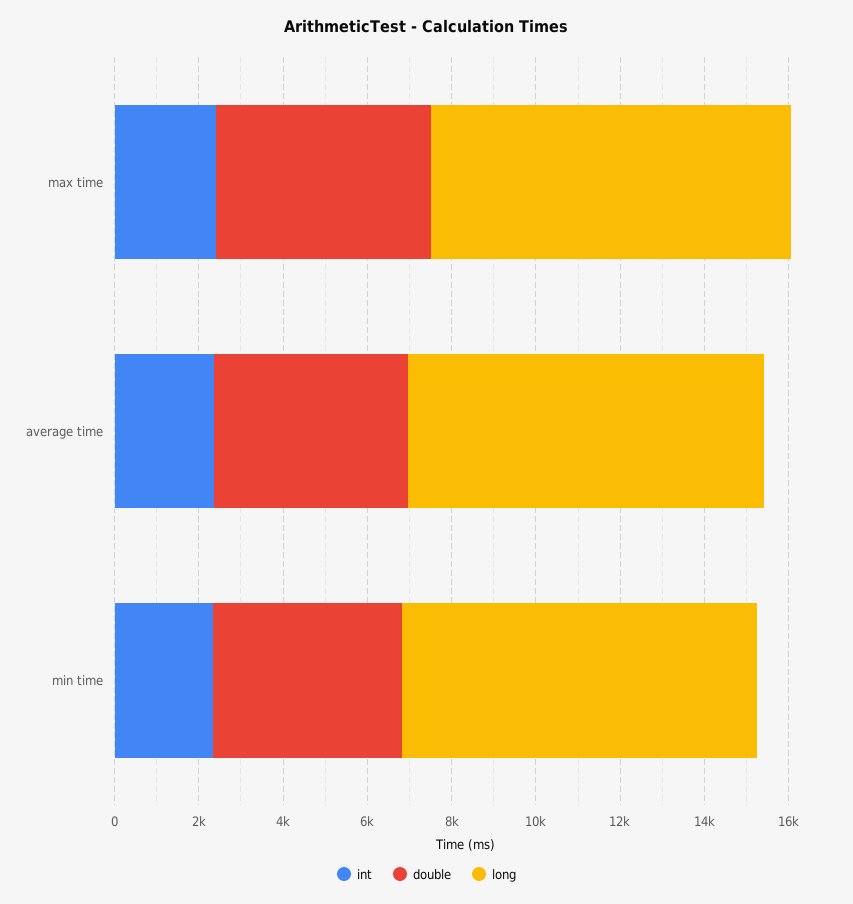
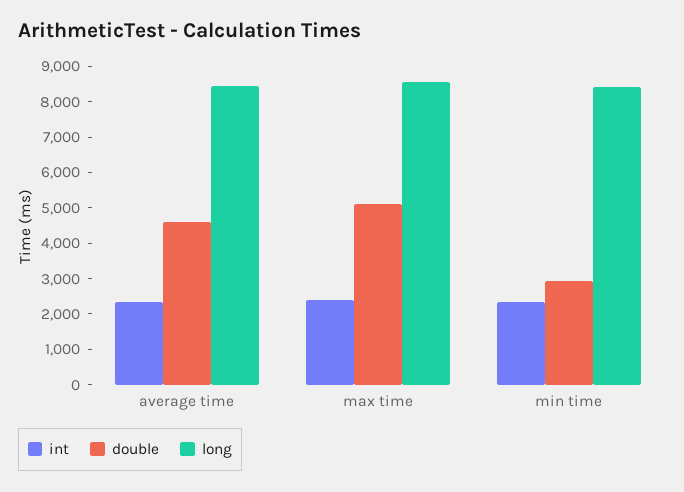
  {
    "int": {
      "max time": 2500,
      "average time": 2250,
      "min time": 2250
    },
    "double": {
      "max time": 5000,
      "average time": 4500,
-     "min time": 4500
+     "min time": 3000
    },
    "long": {
      "max time": 8500,
      "average time": 8500,
      "min time": 8500
    }
  }

